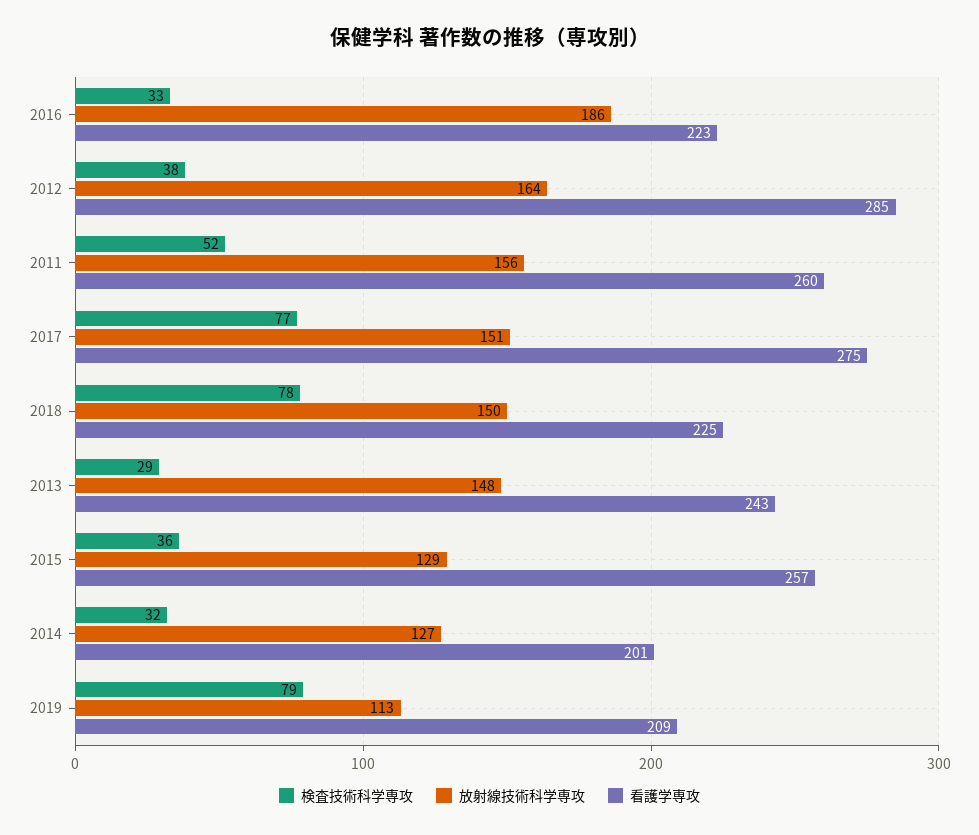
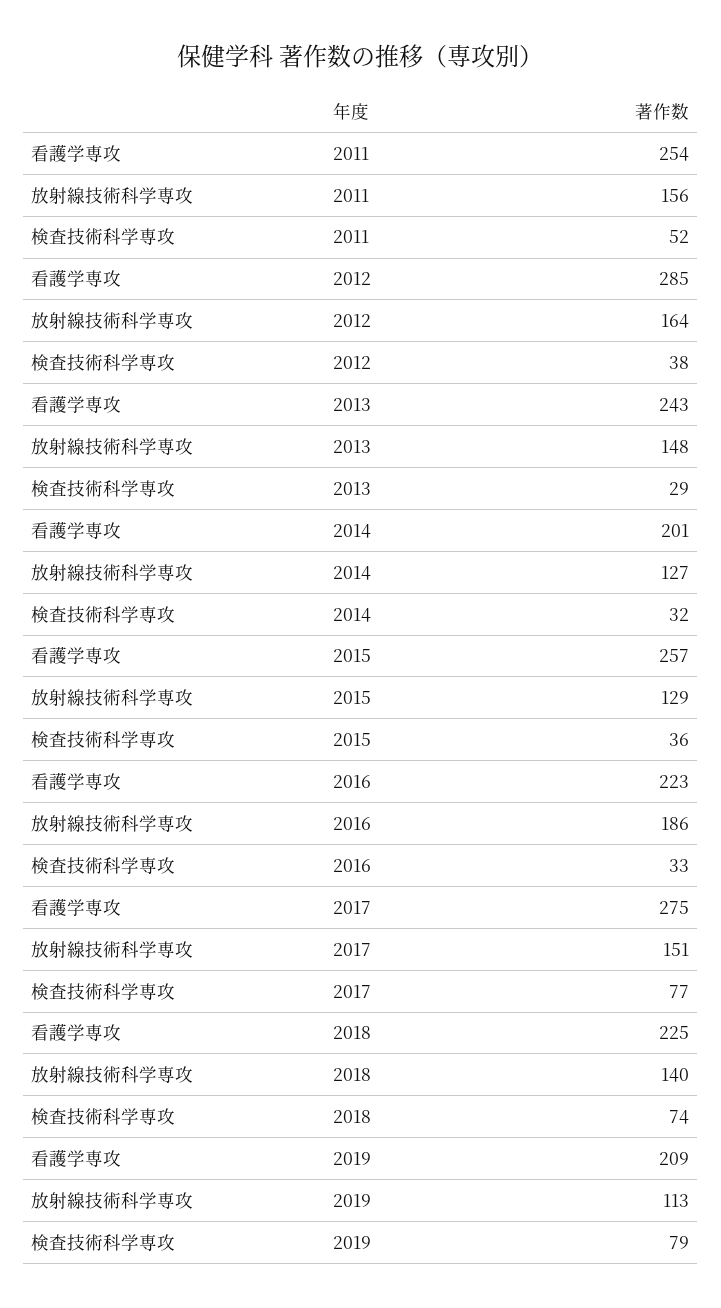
  {
    "検査技術科学専攻": {
      "2016": 33,
      "2012": 38,
      "2011": 52,
      "2017": 77,
-     "2018": 78,
+     "2018": 74,
      "2013": 29,
      "2015": 36,
      "2014": 32,
      "2019": 79
    },
    "放射線技術科学専攻": {
      "2016": 186,
      "2012": 164,
      "2011": 156,
      "2017": 151,
-     "2018": 150,
+     "2018": 140,
      "2013": 148,
      "2015": 129,
      "2014": 127,
      "2019": 113
    },
    "看護学専攻": {
      "2016": 223,
      "2012": 285,
-     "2011": 260,
+     "2011": 254,
      "2017": 275,
      "2018": 225,
      "2013": 243,
      "2015": 257,
      "2014": 201,
      "2019": 209
    }
  }

